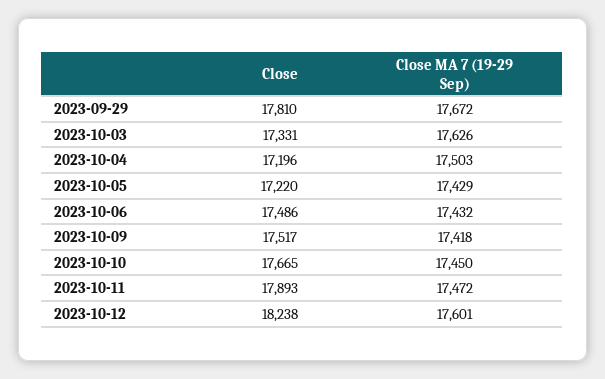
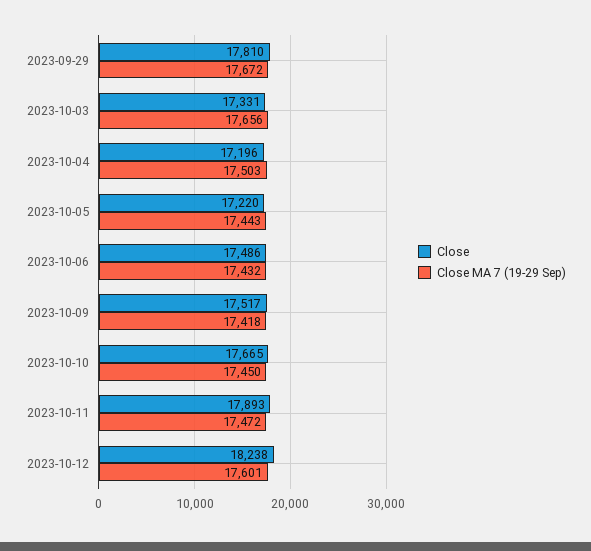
  {
    "Close": {
      "2023-09-29": 17810,
      "2023-10-03": 17331,
      "2023-10-04": 17196,
      "2023-10-05": 17220,
      "2023-10-06": 17486,
      "2023-10-09": 17517,
      "2023-10-10": 17665,
      "2023-10-11": 17893,
      "2023-10-12": 18238
    },
    "Close MA 7 (19-29 Sep)": {
      "2023-09-29": 17672,
-     "2023-10-03": 17626,
+     "2023-10-03": 17656,
      "2023-10-04": 17503,
-     "2023-10-05": 17429,
+     "2023-10-05": 17443,
      "2023-10-06": 17432,
      "2023-10-09": 17418,
      "2023-10-10": 17450,
      "2023-10-11": 17472,
      "2023-10-12": 17601
    }
  }

